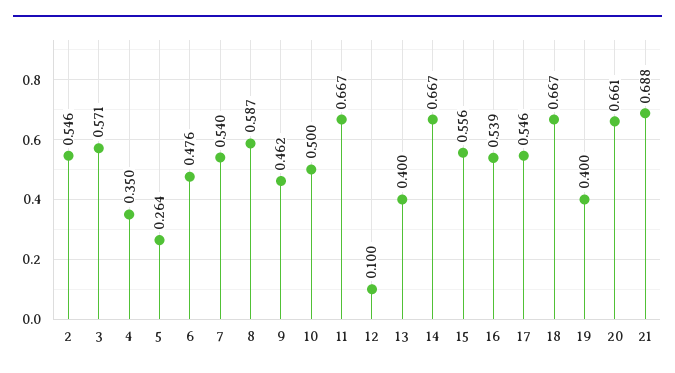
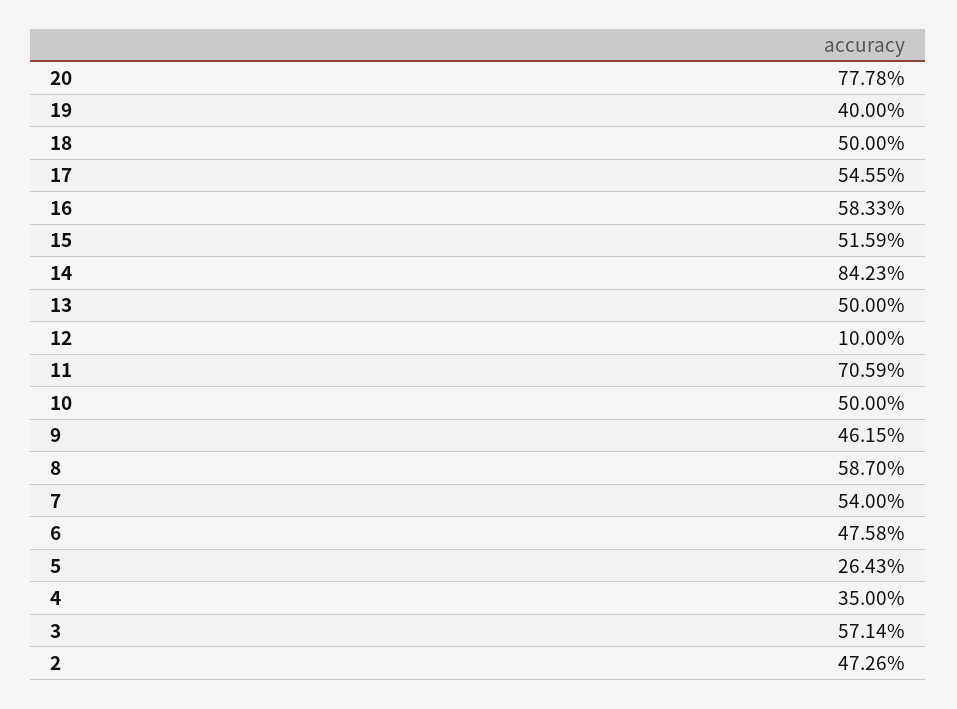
  {
-   "2": 0.546,
+   "2": 0.4726,
    "3": 0.5714,
    "4": 0.35,
    "5": 0.2643,
    "6": 0.4758,
    "7": 0.54,
    "8": 0.587,
    "9": 0.4615,
    "10": 0.5,
-   "11": 0.667,
+   "11": 0.7059,
    "12": 0.1,
-   "13": 0.4,
+   "13": 0.5,
-   "14": 0.667,
+   "14": 0.8423,
-   "15": 0.556,
+   "15": 0.5159,
-   "16": 0.539,
+   "16": 0.5833,
    "17": 0.5455,
-   "18": 0.667,
+   "18": 0.5,
    "19": 0.4,
-   "20": 0.661,
+   "20": 0.7778
-   "21": 0.688
  }

